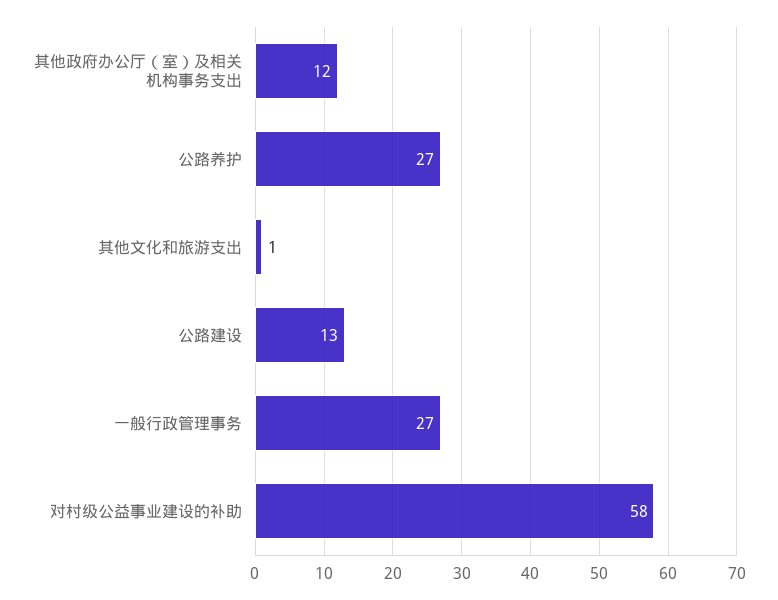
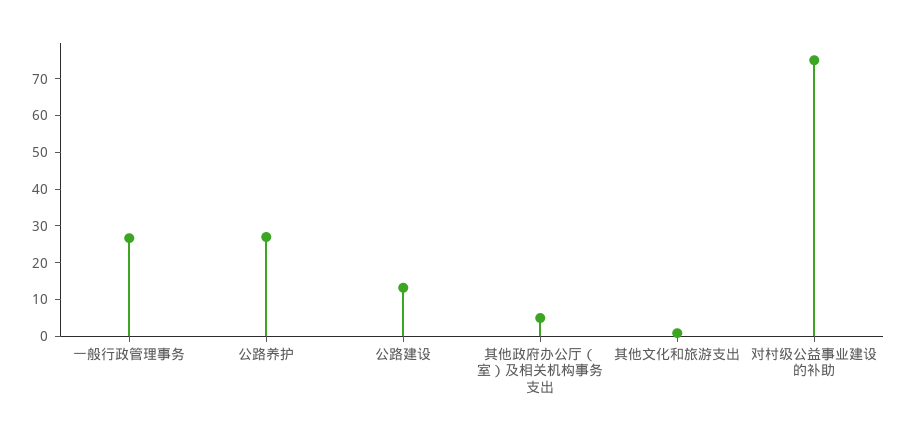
  {
-   "其他政府办公厅（室）及相关机构事务支出": 12,
+   "其他政府办公厅（室）及相关机构事务支出": 5,
    "公路养护": 27,
    "其他文化和旅游支出": 1,
    "公路建设": 13,
    "一般行政管理事务": 27,
-   "对村级公益事业建设的补助": 58
+   "对村级公益事业建设的补助": 75
  }

